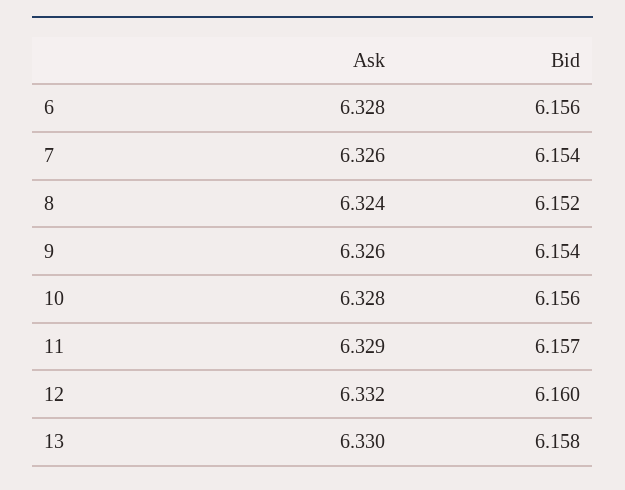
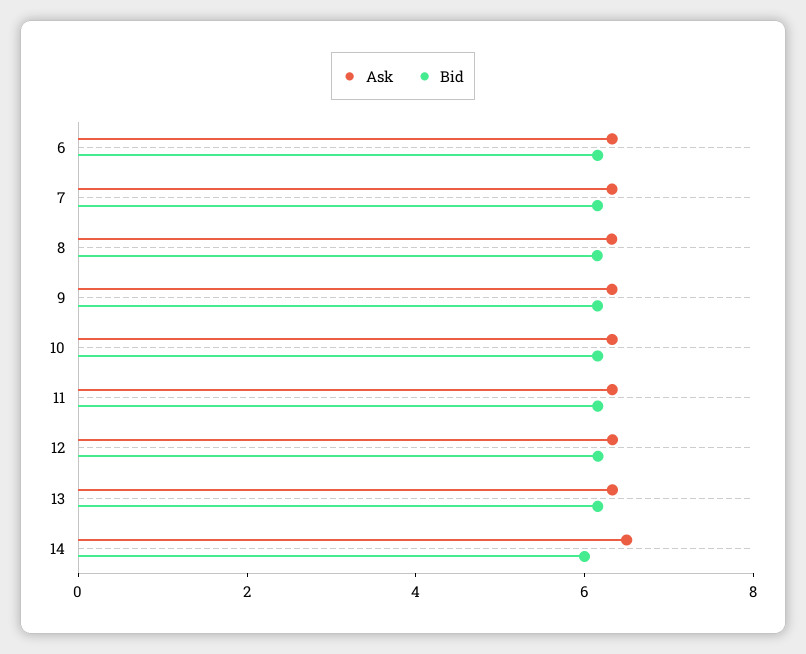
  {
    "Ask": {
      "6": 6.328,
      "7": 6.326,
      "8": 6.324,
      "9": 6.326,
      "10": 6.328,
      "11": 6.329,
      "12": 6.332,
-     "13": 6.33
+     "13": 6.33,
+     "14": 6.5
    },
    "Bid": {
      "6": 6.156,
      "7": 6.154,
      "8": 6.152,
      "9": 6.154,
      "10": 6.156,
      "11": 6.157,
      "12": 6.16,
-     "13": 6.158
+     "13": 6.158,
+     "14": 6
    }
  }

